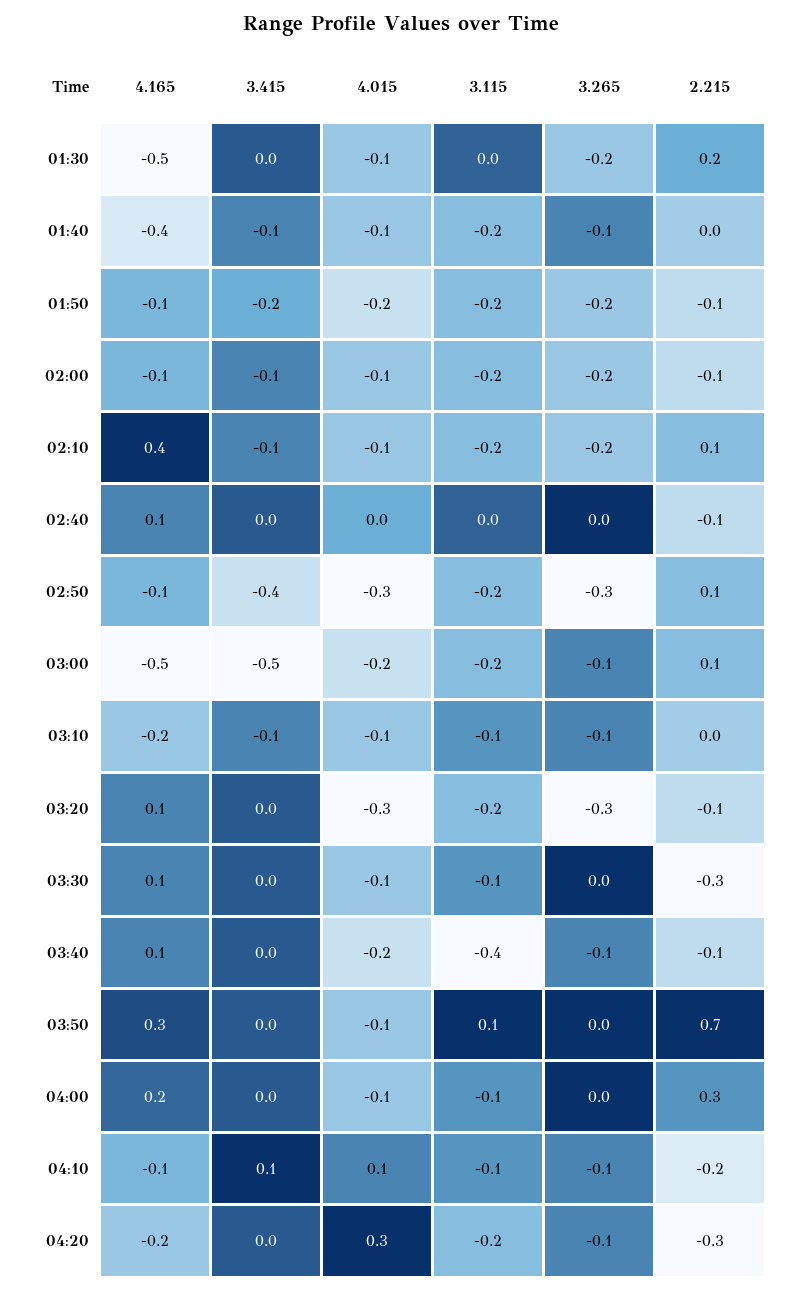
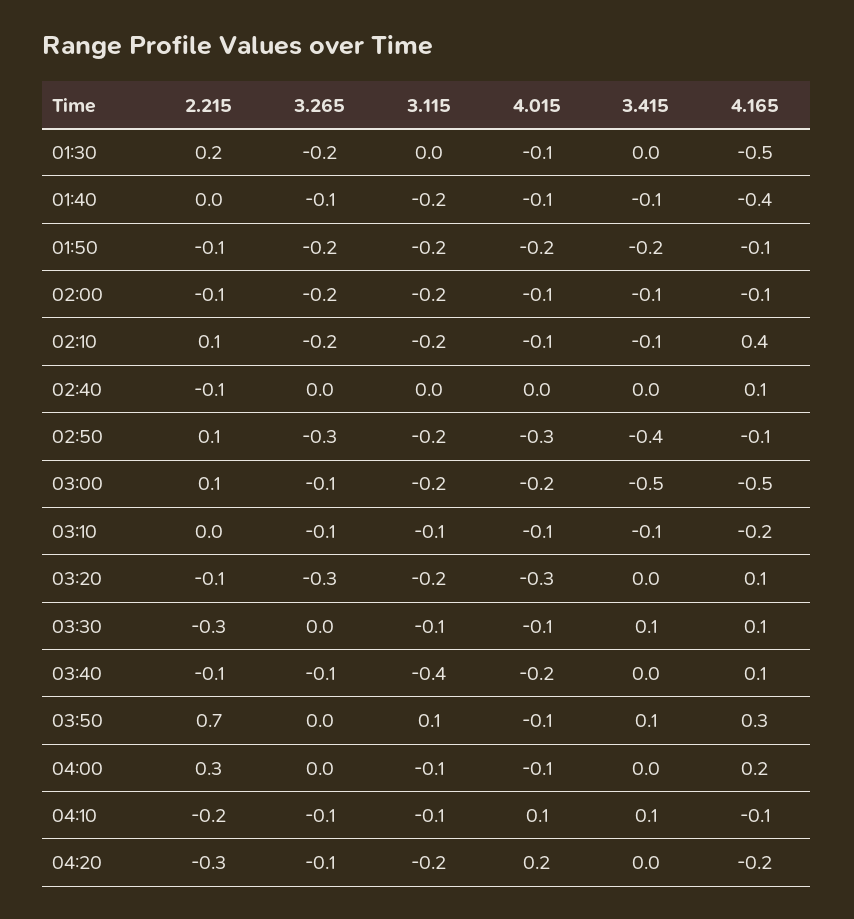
  {
    "4.165": {
      "01:30": -0.5,
      "01:40": -0.4,
      "01:50": -0.1,
      "02:00": -0.1,
      "02:10": 0.4,
      "02:40": 0.1,
      "02:50": -0.1,
      "03:00": -0.5,
      "03:10": -0.2,
      "03:20": 0.1,
      "03:30": 0.1,
      "03:40": 0.1,
      "03:50": 0.3,
      "04:00": 0.2,
      "04:10": -0.1,
      "04:20": -0.2
    },
    "3.415": {
      "01:30": 0,
      "01:40": -0.1,
      "01:50": -0.2,
      "02:00": -0.1,
      "02:10": -0.1,
      "02:40": 0,
      "02:50": -0.4,
      "03:00": -0.5,
      "03:10": -0.1,
      "03:20": 0,
-     "03:30": 0,
+     "03:30": 0.1,
      "03:40": 0,
-     "03:50": 0,
+     "03:50": 0.1,
      "04:00": 0,
      "04:10": 0.1,
      "04:20": 0
    },
    "4.015": {
      "01:30": -0.1,
      "01:40": -0.1,
      "01:50": -0.2,
      "02:00": -0.1,
      "02:10": -0.1,
      "02:40": 0,
      "02:50": -0.3,
      "03:00": -0.2,
      "03:10": -0.1,
      "03:20": -0.3,
      "03:30": -0.1,
      "03:40": -0.2,
      "03:50": -0.1,
      "04:00": -0.1,
      "04:10": 0.1,
-     "04:20": 0.3
+     "04:20": 0.2
    },
    "3.115": {
      "01:30": 0,
      "01:40": -0.2,
      "01:50": -0.2,
      "02:00": -0.2,
      "02:10": -0.2,
      "02:40": 0,
      "02:50": -0.2,
      "03:00": -0.2,
      "03:10": -0.1,
      "03:20": -0.2,
      "03:30": -0.1,
      "03:40": -0.4,
      "03:50": 0.1,
      "04:00": -0.1,
      "04:10": -0.1,
      "04:20": -0.2
    },
    "3.265": {
      "01:30": -0.2,
      "01:40": -0.1,
      "01:50": -0.2,
      "02:00": -0.2,
      "02:10": -0.2,
      "02:40": 0,
      "02:50": -0.3,
      "03:00": -0.1,
      "03:10": -0.1,
      "03:20": -0.3,
      "03:30": 0,
      "03:40": -0.1,
      "03:50": 0,
      "04:00": 0,
      "04:10": -0.1,
      "04:20": -0.1
    },
    "2.215": {
      "01:30": 0.2,
      "01:40": 0,
      "01:50": -0.1,
      "02:00": -0.1,
      "02:10": 0.1,
      "02:40": -0.1,
      "02:50": 0.1,
      "03:00": 0.1,
      "03:10": 0,
      "03:20": -0.1,
      "03:30": -0.3,
      "03:40": -0.1,
      "03:50": 0.7,
      "04:00": 0.3,
      "04:10": -0.2,
      "04:20": -0.3
    }
  }

